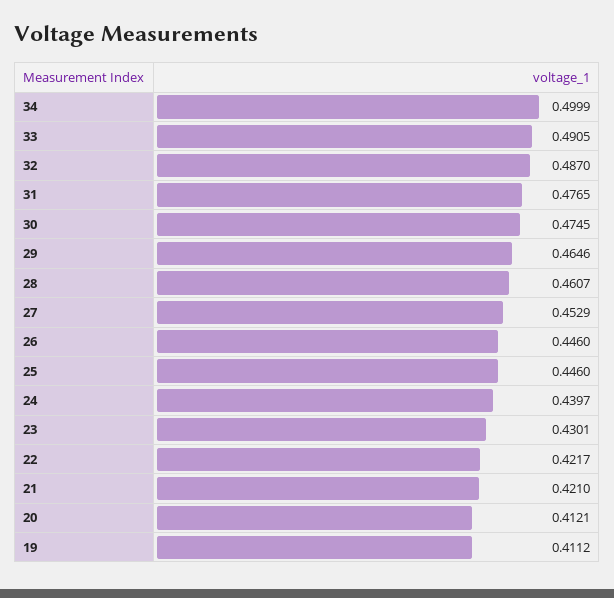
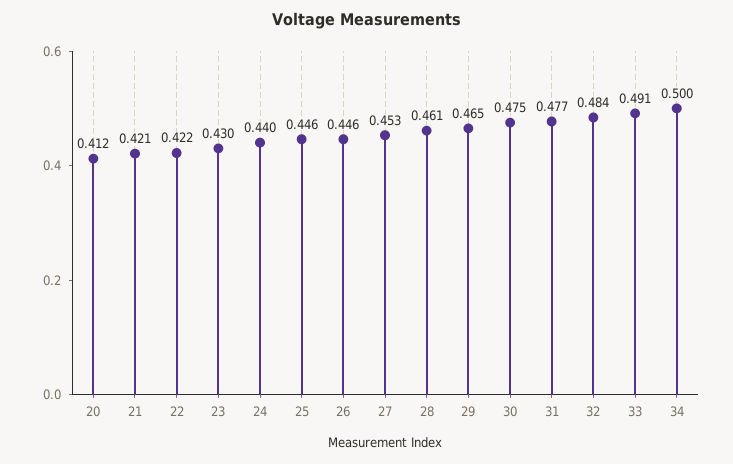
  {
    "34": 0.4999,
    "33": 0.4905,
-   "32": 0.487,
+   "32": 0.484,
    "31": 0.4765,
    "30": 0.4745,
    "29": 0.4646,
    "28": 0.4607,
    "27": 0.4529,
    "26": 0.446,
    "25": 0.446,
    "24": 0.4397,
    "23": 0.4301,
    "22": 0.4217,
    "21": 0.421,
-   "20": 0.4121,
+   "20": 0.4121
-   "19": 0.4112
  }

